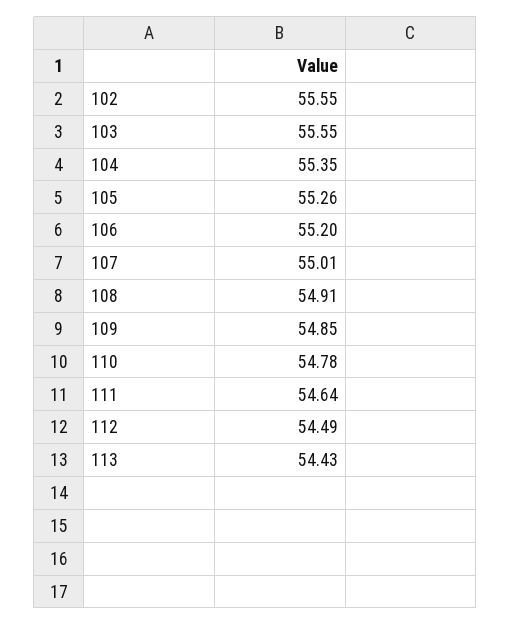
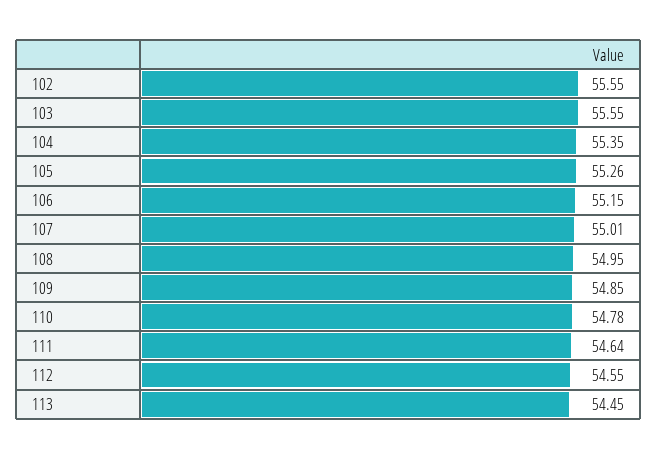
  {
    "102": 55.55,
    "103": 55.55,
    "104": 55.35,
    "105": 55.26,
-   "106": 55.2,
+   "106": 55.15,
    "107": 55.01,
-   "108": 54.91,
+   "108": 54.95,
    "109": 54.85,
    "110": 54.78,
    "111": 54.64,
-   "112": 54.49,
+   "112": 54.55,
-   "113": 54.43
+   "113": 54.45
  }

